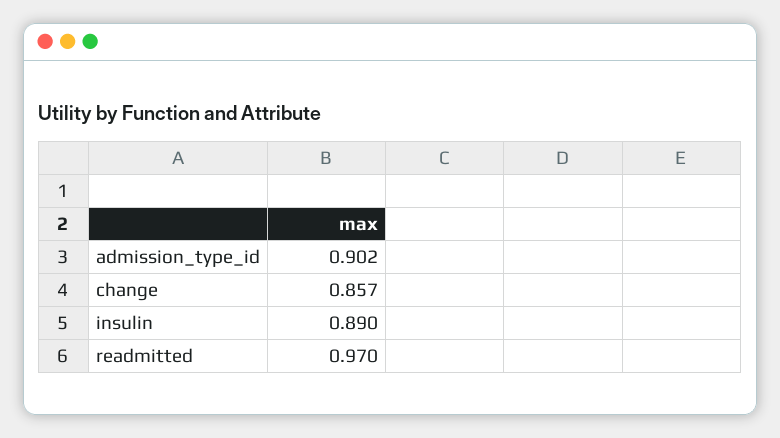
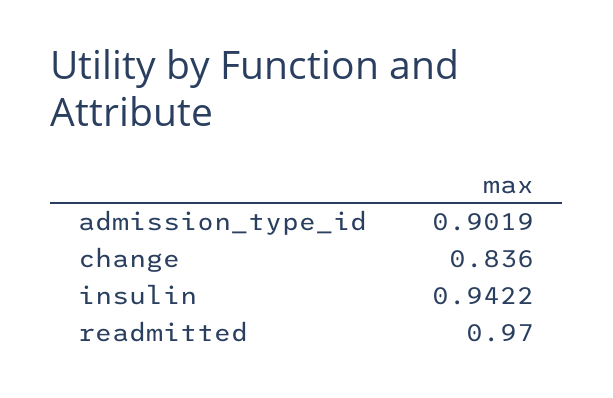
  {
    "admission_type_id": 0.9019,
-   "change": 0.857,
+   "change": 0.836,
-   "insulin": 0.89,
+   "insulin": 0.9422,
    "readmitted": 0.97
  }

